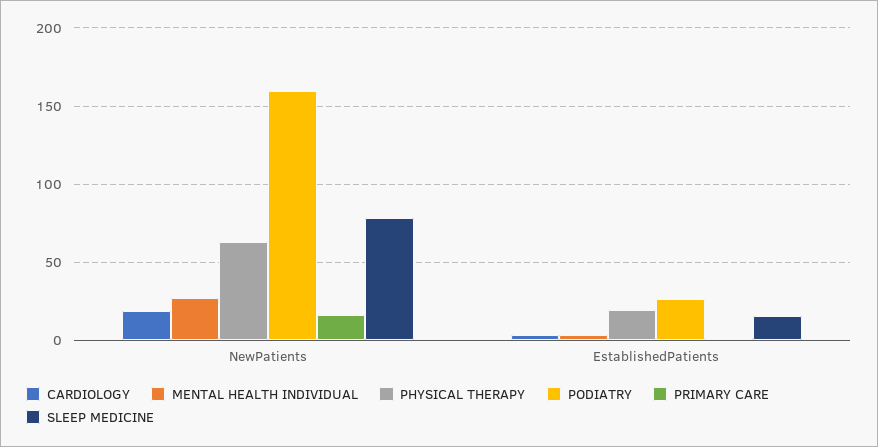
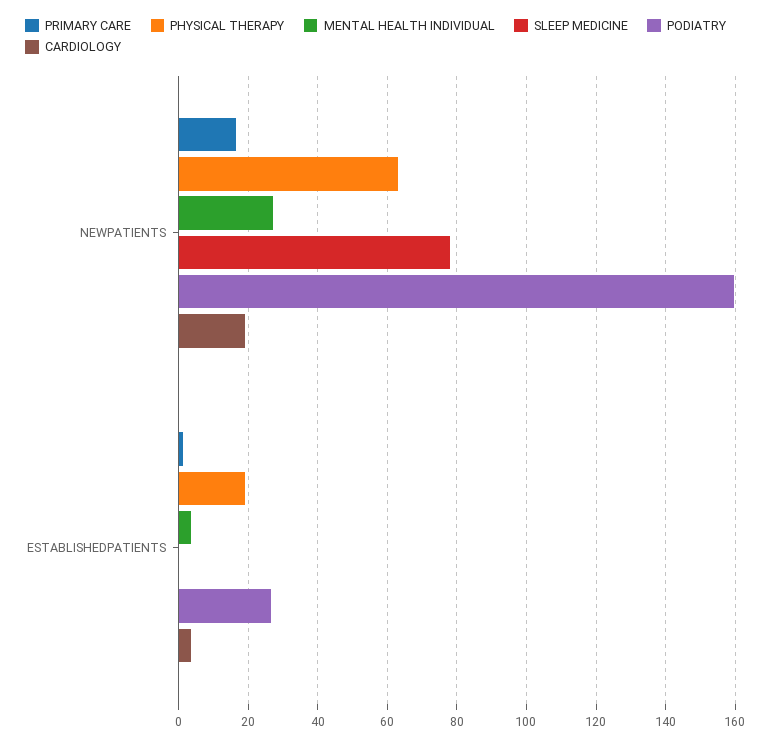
  {
    "CARDIOLOGY": {
      "NewPatients": 20,
      "EstablishedPatients": 4
    },
    "MENTAL HEALTH INDIVIDUAL": {
      "NewPatients": 28,
      "EstablishedPatients": 4
    },
    "PHYSICAL THERAPY": {
      "NewPatients": 64,
      "EstablishedPatients": 20
    },
    "PODIATRY": {
      "NewPatients": 160,
      "EstablishedPatients": 26
    },
    "PRIMARY CARE": {
      "NewPatients": 16,
      "EstablishedPatients": 2
    },
    "SLEEP MEDICINE": {
      "NewPatients": 78,
-     "EstablishedPatients": 15
+     "EstablishedPatients": 0
    }
  }

